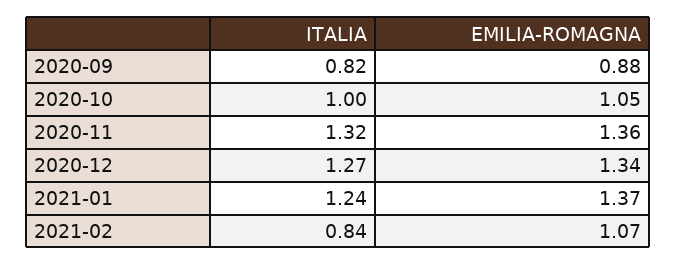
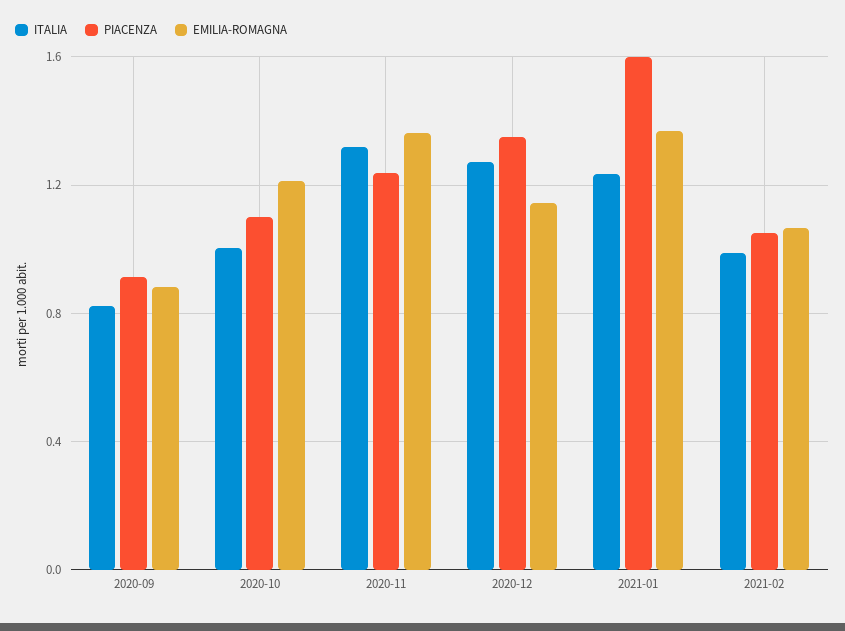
  {
    "ITALIA": {
      "2020-09": 0.82,
      "2020-10": 1,
      "2020-11": 1.32,
      "2020-12": 1.27,
      "2021-01": 1.24,
-     "2021-02": 0.84
+     "2021-02": 1
    },
    "EMILIA-ROMAGNA": {
      "2020-09": 0.88,
-     "2020-10": 1.05,
+     "2020-10": 1.2,
      "2020-11": 1.36,
-     "2020-12": 1.34,
+     "2020-12": 1.15,
      "2021-01": 1.37,
      "2021-02": 1.07
-   }
+   },
+   "PIACENZA": {
+     "2020-09": 0.9,
+     "2020-10": 1.1,
+     "2020-11": 1.25,
+     "2020-12": 1.35,
+     "2021-01": 1.6,
+     "2021-02": 1.05
+   }
  }

